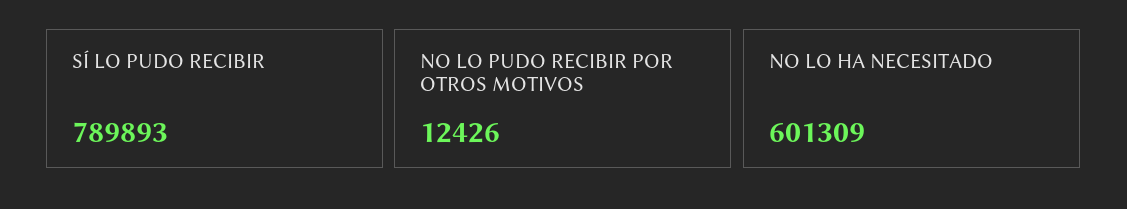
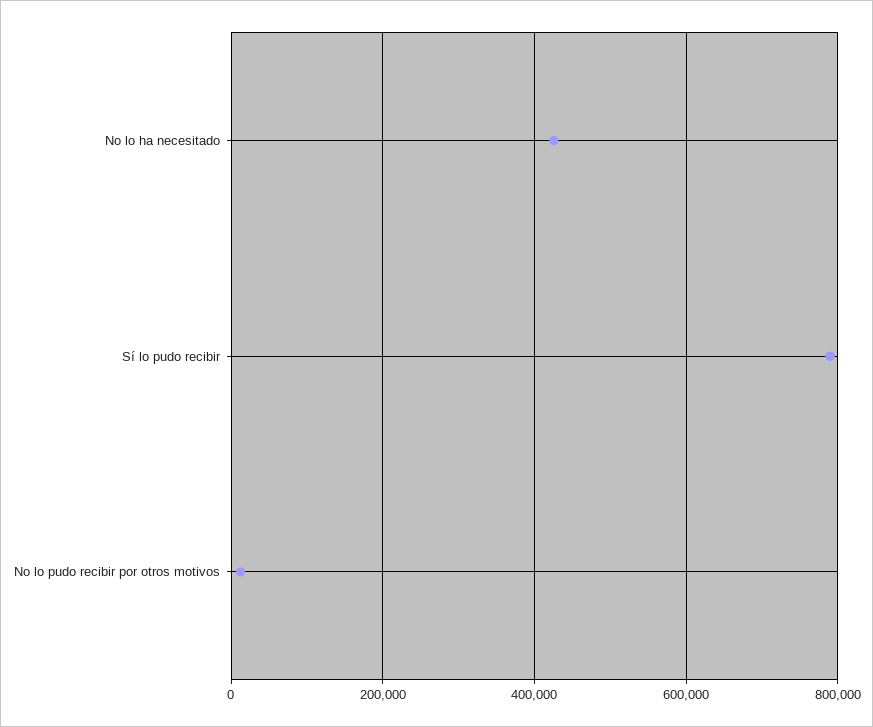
  {
    "SÍ LO PUDO RECIBIR": 789893,
    "NO LO PUDO RECIBIR POR OTROS MOTIVOS": 12426,
-   "NO LO HA NECESITADO": 601309
+   "NO LO HA NECESITADO": 420000
  }

